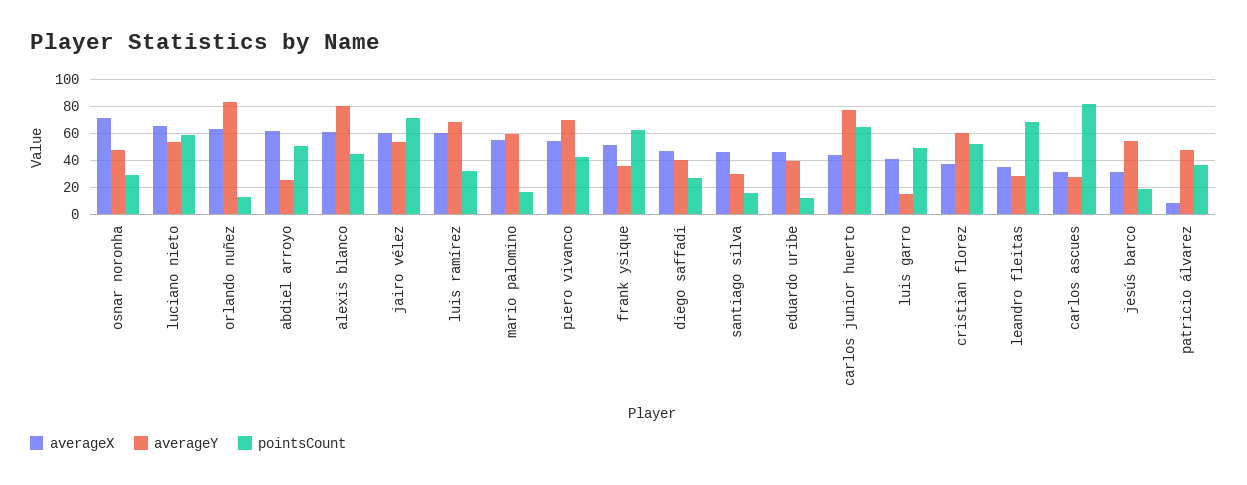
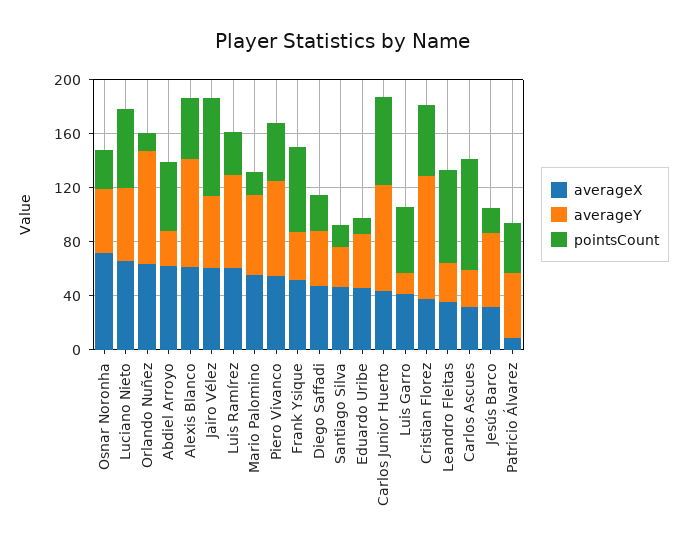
  {
    "averageX": {
      "osnar noronha": 70,
      "luciano nieto": 65,
      "orlando nuñez": 65,
      "abdiel arroyo": 60,
      "alexis blanco": 60,
      "jairo vélez": 60,
      "luis ramírez": 60,
      "mario palomino": 55,
      "piero vivanco": 55,
      "frank ysique": 50,
      "diego saffadi": 45,
      "santiago silva": 45,
      "eduardo uribe": 45,
      "carlos junior huerto": 45,
      "luis garro": 40,
      "cristian florez": 35,
      "leandro fleitas": 35,
      "carlos ascues": 30,
      "jesús barco": 30,
      "patricio álvarez": 10
    },
    "averageY": {
      "osnar noronha": 50,
      "luciano nieto": 55,
      "orlando nuñez": 85,
      "abdiel arroyo": 25,
      "alexis blanco": 80,
      "jairo vélez": 55,
      "luis ramírez": 70,
      "mario palomino": 60,
      "piero vivanco": 70,
      "frank ysique": 35,
      "diego saffadi": 40,
      "santiago silva": 30,
      "eduardo uribe": 40,
      "carlos junior huerto": 80,
      "luis garro": 15,
-     "cristian florez": 60,
+     "cristian florez": 90,
      "leandro fleitas": 30,
      "carlos ascues": 30,
      "jesús barco": 55,
      "patricio álvarez": 50
    },
    "pointsCount": {
      "osnar noronha": 30,
      "luciano nieto": 60,
      "orlando nuñez": 15,
      "abdiel arroyo": 50,
      "alexis blanco": 45,
      "jairo vélez": 70,
      "luis ramírez": 30,
      "mario palomino": 15,
      "piero vivanco": 45,
      "frank ysique": 65,
      "diego saffadi": 25,
      "santiago silva": 15,
      "eduardo uribe": 10,
      "carlos junior huerto": 65,
      "luis garro": 50,
      "cristian florez": 50,
      "leandro fleitas": 70,
      "carlos ascues": 80,
      "jesús barco": 20,
      "patricio álvarez": 35
    }
  }

